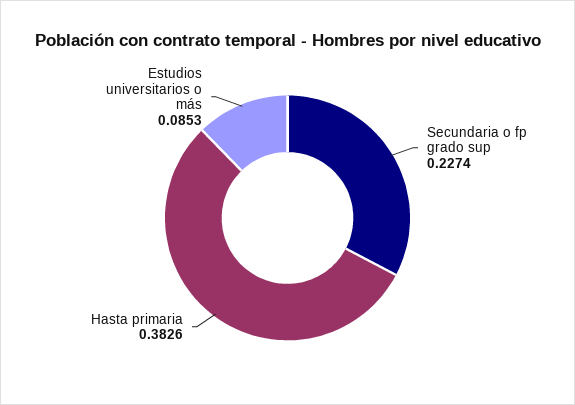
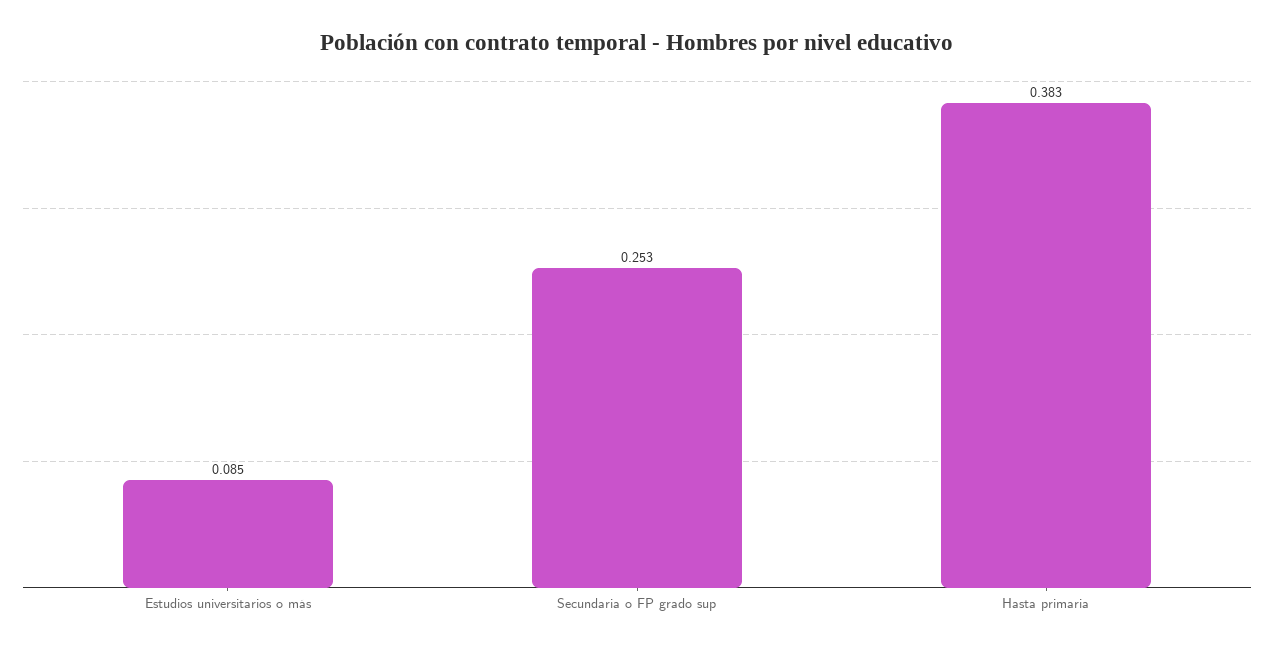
  {
-   "Secundaria o fp grado sup": 0.2274,
+   "Secundaria o fp grado sup": 0.253,
    "Hasta primaria": 0.3826,
    "Estudios universitarios o más": 0.0853
  }

